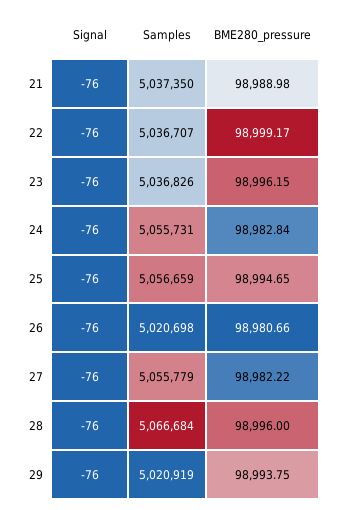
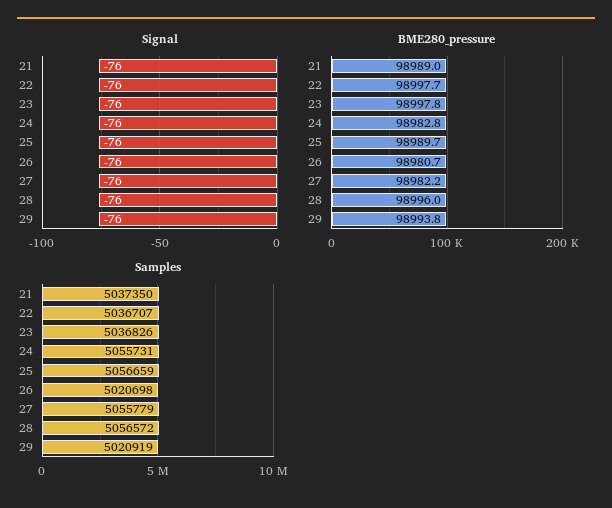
  {
    "Signal": {
      "21": -76,
      "22": -76,
      "23": -76,
      "24": -76,
      "25": -76,
      "26": -76,
      "27": -76,
      "28": -76,
      "29": -76
    },
    "Samples": {
      "21": 5037350,
      "22": 5036707,
      "23": 5036826,
      "24": 5055731,
      "25": 5056659,
      "26": 5020698,
      "27": 5055779,
-     "28": 5066684,
+     "28": 5056572,
      "29": 5020919
    },
    "BME280_pressure": {
      "21": 98988.98,
-     "22": 98999.17,
+     "22": 98997.7,
-     "23": 98996.15,
+     "23": 98997.8,
      "24": 98982.84,
-     "25": 98994.65,
+     "25": 98989.7,
      "26": 98980.66,
      "27": 98982.22,
      "28": 98996,
      "29": 98993.75
    }
  }

